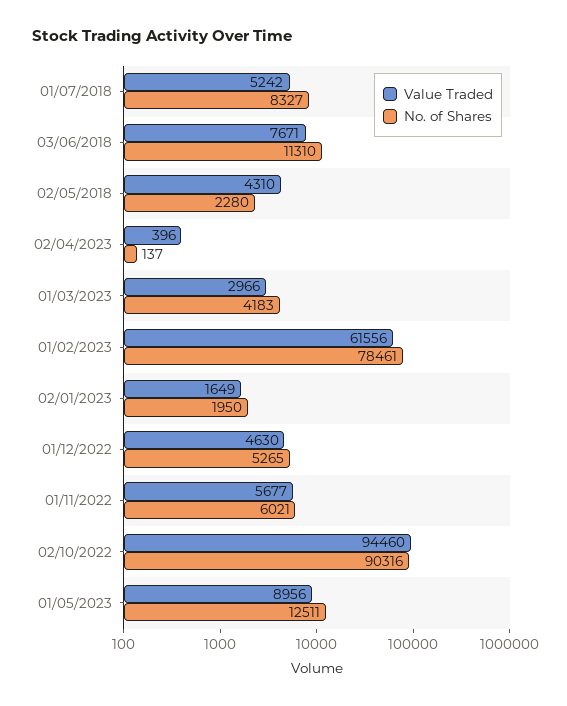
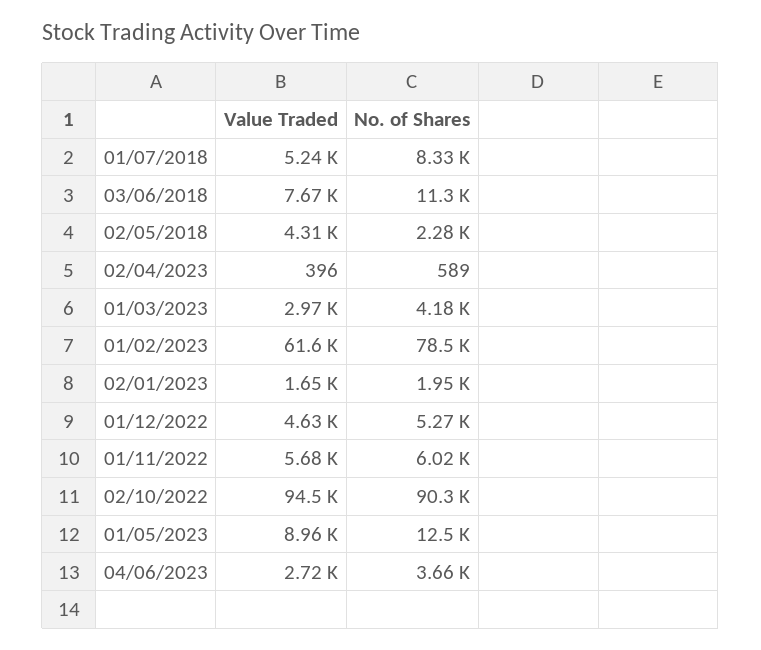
  {
    "Value Traded": {
      "01/07/2018": 5242,
      "03/06/2018": 7671,
      "02/05/2018": 4310,
      "02/04/2023": 396,
      "01/03/2023": 2966,
      "01/02/2023": 61556,
      "02/01/2023": 1649,
      "01/12/2022": 4630,
      "01/11/2022": 5677,
      "02/10/2022": 94460,
-     "01/05/2023": 8956
+     "01/05/2023": 8956,
+     "04/06/2023": 2720
    },
    "No. of Shares": {
      "01/07/2018": 8327,
      "03/06/2018": 11310,
      "02/05/2018": 2280,
-     "02/04/2023": 137,
+     "02/04/2023": 589,
      "01/03/2023": 4183,
      "01/02/2023": 78461,
      "02/01/2023": 1950,
      "01/12/2022": 5265,
      "01/11/2022": 6021,
      "02/10/2022": 90316,
-     "01/05/2023": 12511
+     "01/05/2023": 12511,
+     "04/06/2023": 3660
    }
  }

